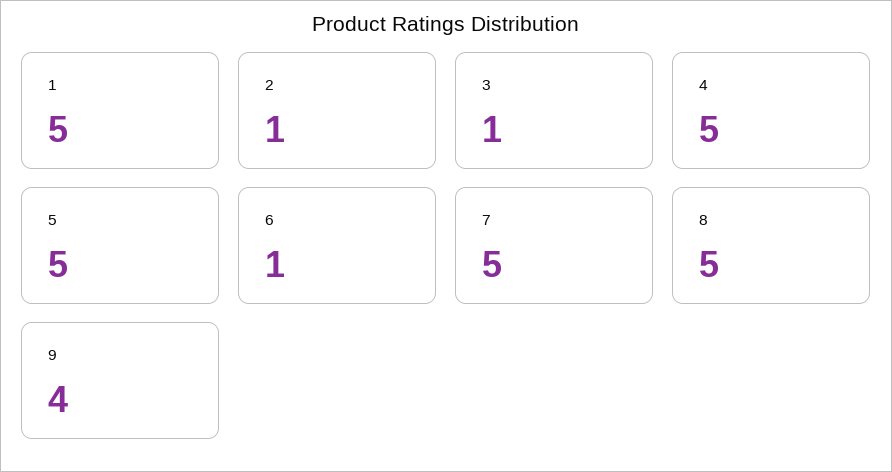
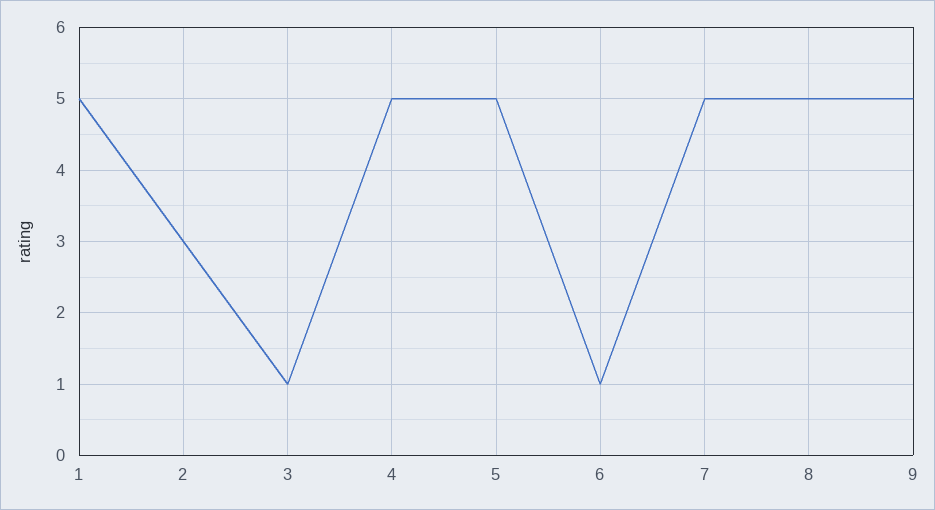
  {
    "1": 5,
-   "2": 1,
+   "2": 3,
    "3": 1,
    "4": 5,
    "5": 5,
    "6": 1,
    "7": 5,
    "8": 5,
-   "9": 4
+   "9": 5
  }

